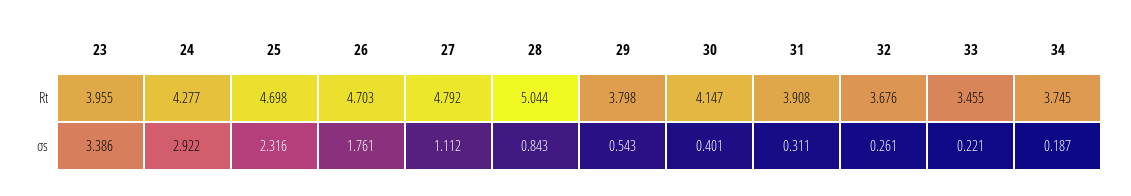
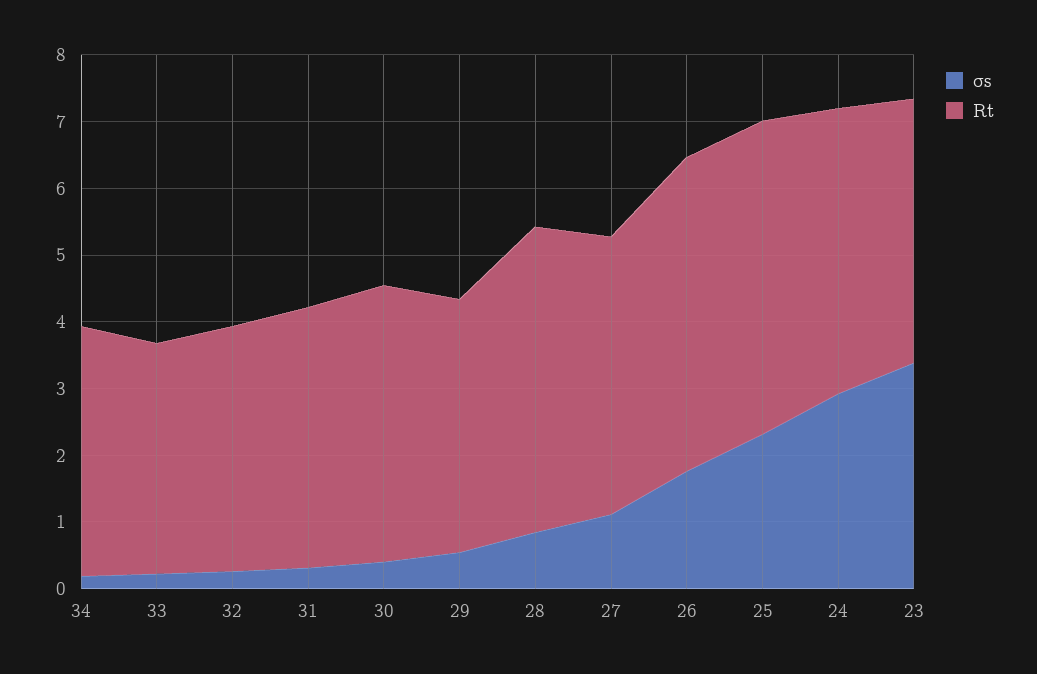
  {
    "Rt": {
      "23": 3.955,
      "24": 4.277,
      "25": 4.698,
      "26": 4.703,
-     "27": 4.792,
+     "27": 4.2,
-     "28": 5.044,
+     "28": 4.6,
      "29": 3.798,
      "30": 4.147,
      "31": 3.908,
      "32": 3.676,
      "33": 3.455,
      "34": 3.745
    },
    "σs": {
      "23": 3.386,
      "24": 2.922,
      "25": 2.316,
      "26": 1.761,
      "27": 1.112,
      "28": 0.843,
      "29": 0.543,
      "30": 0.401,
      "31": 0.311,
      "32": 0.261,
      "33": 0.221,
      "34": 0.187
    }
  }

